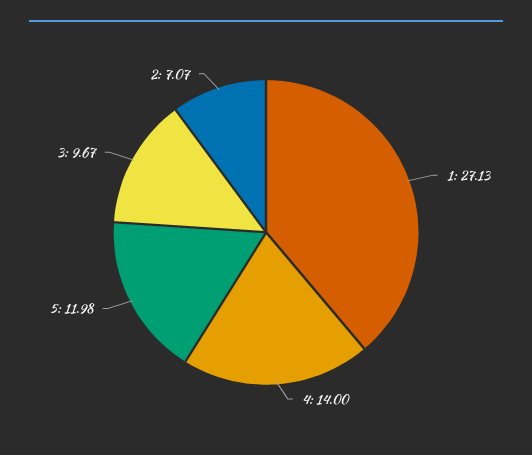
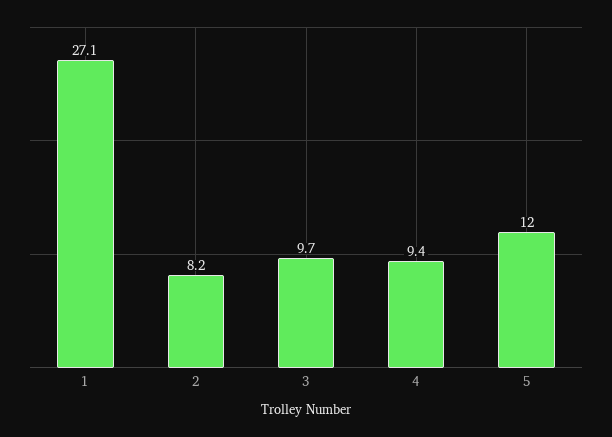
  {
    "1": 27.13,
-   "4": 14,
+   "4": 9.4,
    "5": 11.98,
    "3": 9.67,
-   "2": 7.07
+   "2": 8.2
  }

